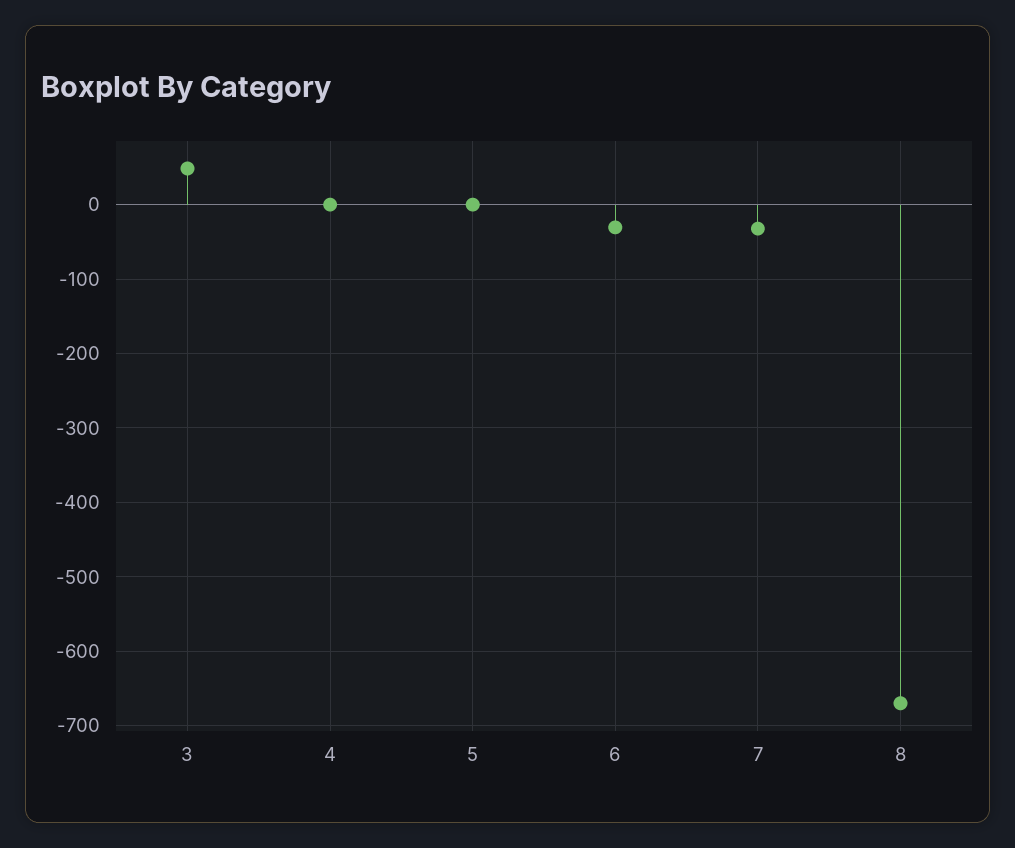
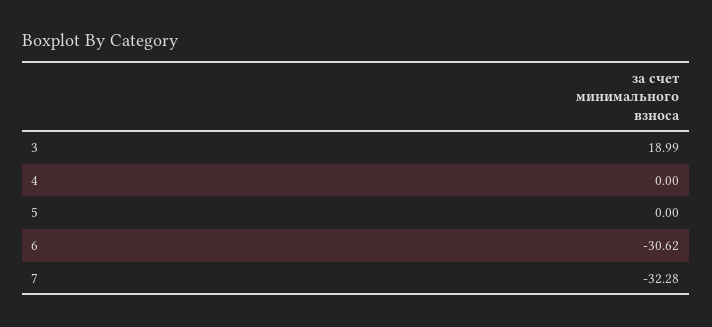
  {
-   "3": 50,
+   "3": 18.99,
    "4": 0,
    "5": 0,
    "6": -30.62,
-   "7": -32.28,
+   "7": -32.28
-   "8": -670
  }

